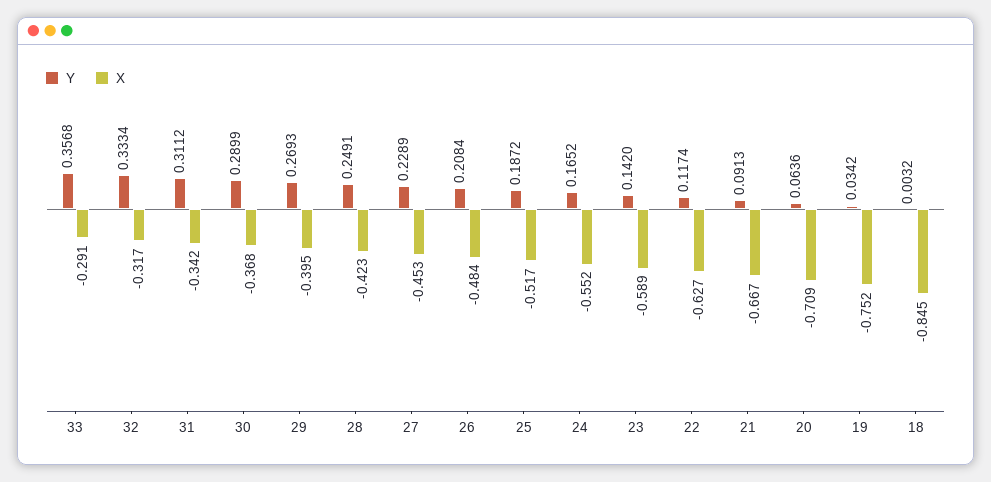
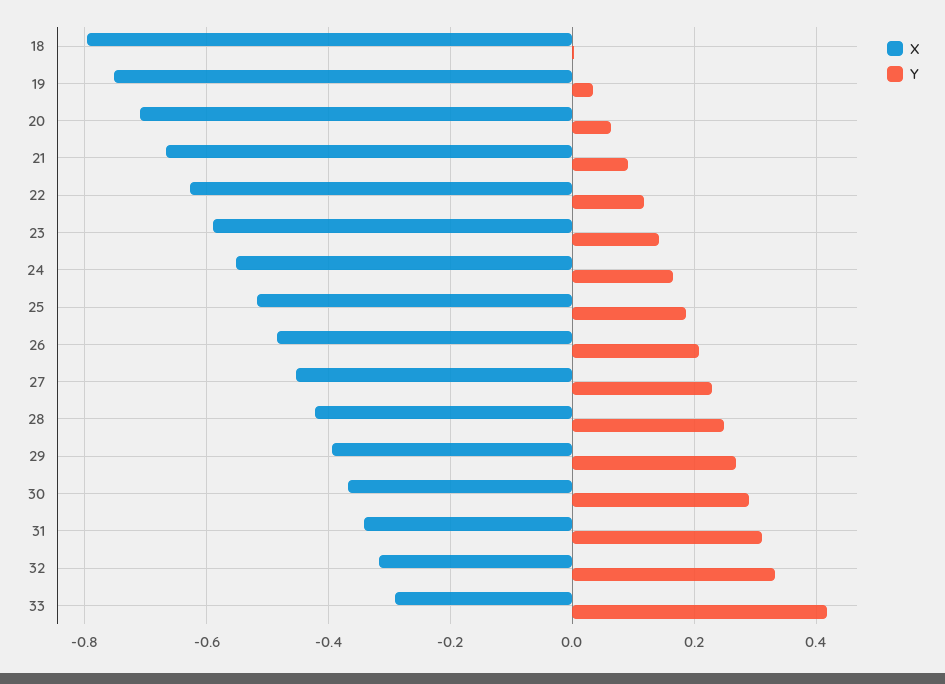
  {
    "Y": {
-     "33": 0.3568,
+     "33": 0.42,
      "32": 0.3334,
      "31": 0.3112,
      "30": 0.2899,
      "29": 0.2693,
      "28": 0.2491,
      "27": 0.2289,
      "26": 0.2084,
      "25": 0.1872,
      "24": 0.1652,
      "23": 0.142,
      "22": 0.1174,
      "21": 0.0913,
      "20": 0.0636,
      "19": 0.0342,
      "18": 0.0032
    },
    "X": {
      "33": -0.291,
      "32": -0.317,
      "31": -0.342,
      "30": -0.368,
      "29": -0.395,
      "28": -0.423,
      "27": -0.453,
      "26": -0.484,
      "25": -0.517,
      "24": -0.552,
      "23": -0.589,
      "22": -0.627,
      "21": -0.667,
      "20": -0.709,
      "19": -0.752,
-     "18": -0.845
+     "18": -0.8
    }
  }

